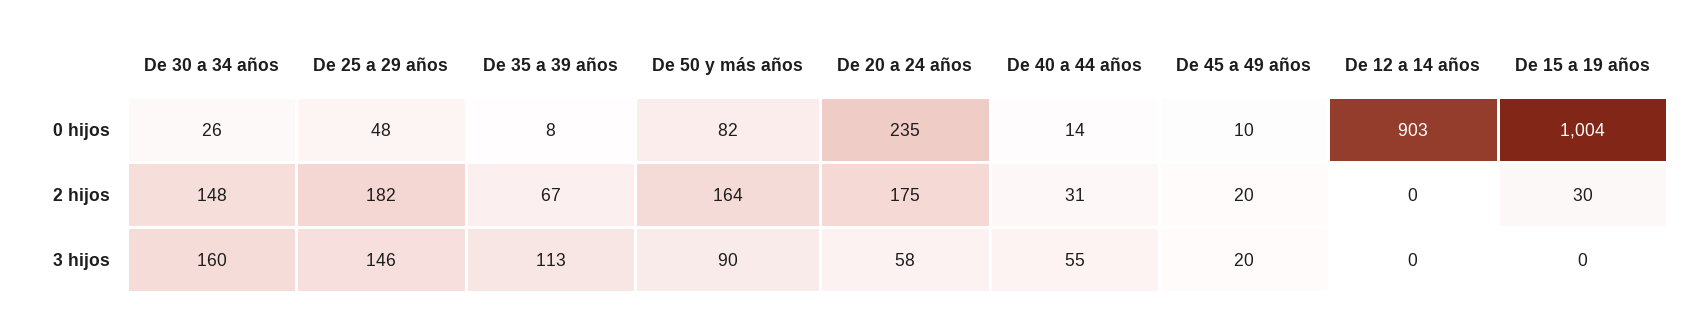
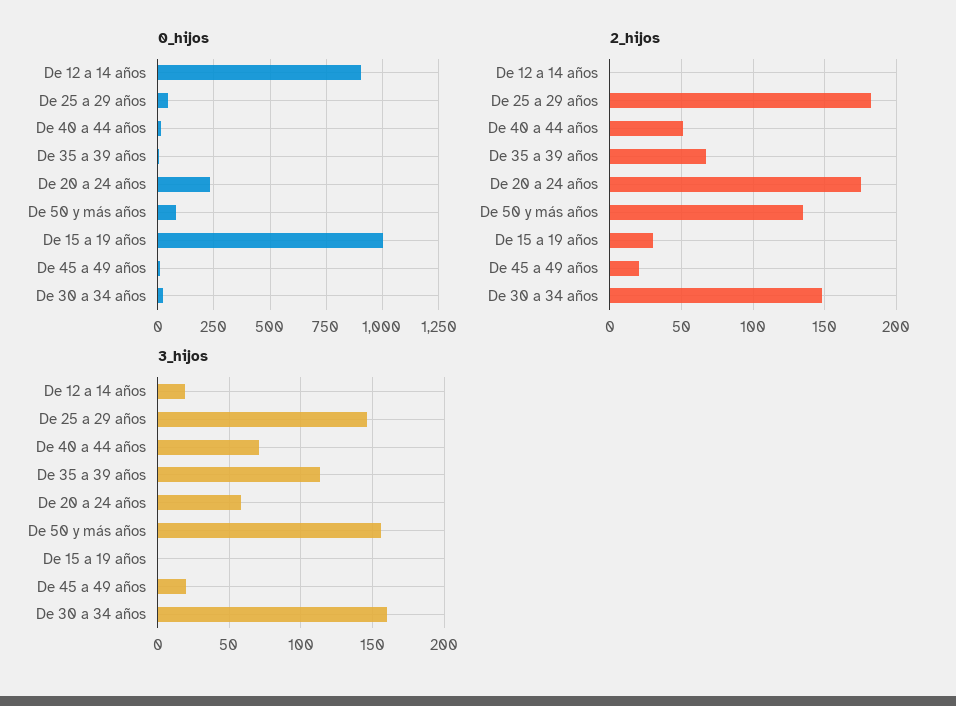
  {
    "0 hijos": {
      "De 30 a 34 años": 26,
      "De 25 a 29 años": 48,
      "De 35 a 39 años": 8,
      "De 50 y más años": 82,
      "De 20 a 24 años": 235,
      "De 40 a 44 años": 14,
      "De 45 a 49 años": 10,
      "De 12 a 14 años": 903,
      "De 15 a 19 años": 1004
    },
    "2 hijos": {
      "De 30 a 34 años": 148,
      "De 25 a 29 años": 182,
      "De 35 a 39 años": 67,
-     "De 50 y más años": 164,
+     "De 50 y más años": 135,
      "De 20 a 24 años": 175,
-     "De 40 a 44 años": 31,
+     "De 40 a 44 años": 50,
      "De 45 a 49 años": 20,
      "De 12 a 14 años": 0,
      "De 15 a 19 años": 30
    },
    "3 hijos": {
      "De 30 a 34 años": 160,
      "De 25 a 29 años": 146,
      "De 35 a 39 años": 113,
-     "De 50 y más años": 90,
+     "De 50 y más años": 155,
      "De 20 a 24 años": 58,
-     "De 40 a 44 años": 55,
+     "De 40 a 44 años": 70,
      "De 45 a 49 años": 20,
-     "De 12 a 14 años": 0,
+     "De 12 a 14 años": 20,
      "De 15 a 19 años": 0
    }
  }

